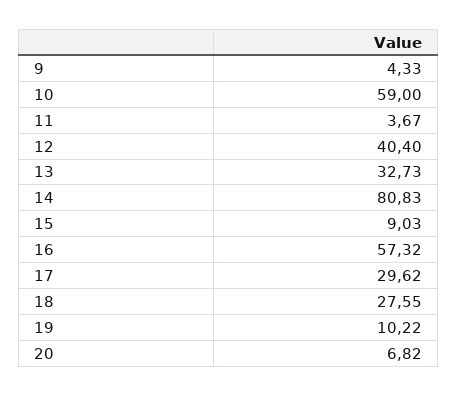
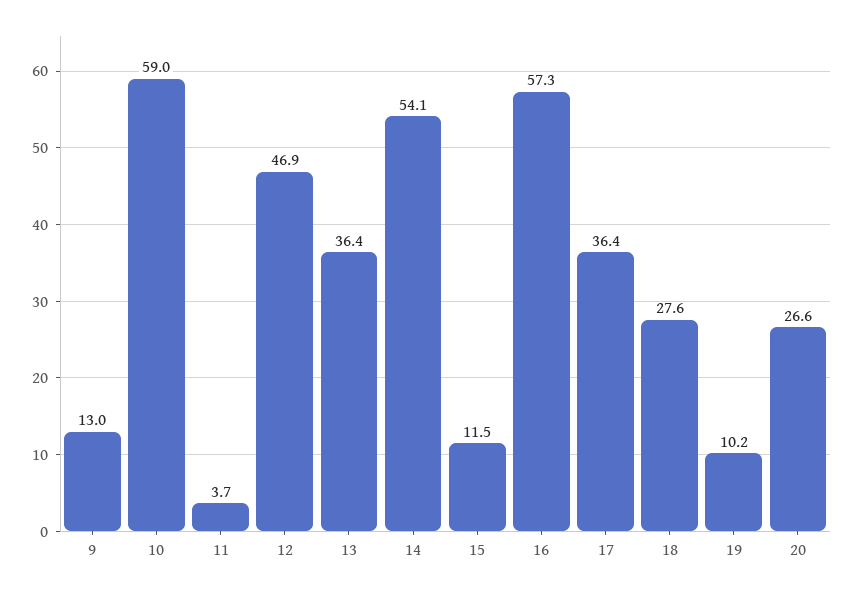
  {
-   "9": 4.33,
+   "9": 13,
    "10": 59,
    "11": 3.67,
-   "12": 40.4,
+   "12": 46.9,
-   "13": 32.73,
+   "13": 36.4,
-   "14": 80.83,
+   "14": 54.1,
-   "15": 9.03,
+   "15": 11.5,
    "16": 57.32,
-   "17": 29.62,
+   "17": 36.4,
    "18": 27.55,
    "19": 10.22,
-   "20": 6.82
+   "20": 26.6
  }

